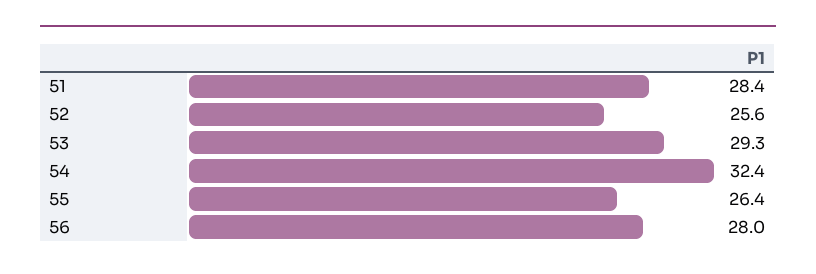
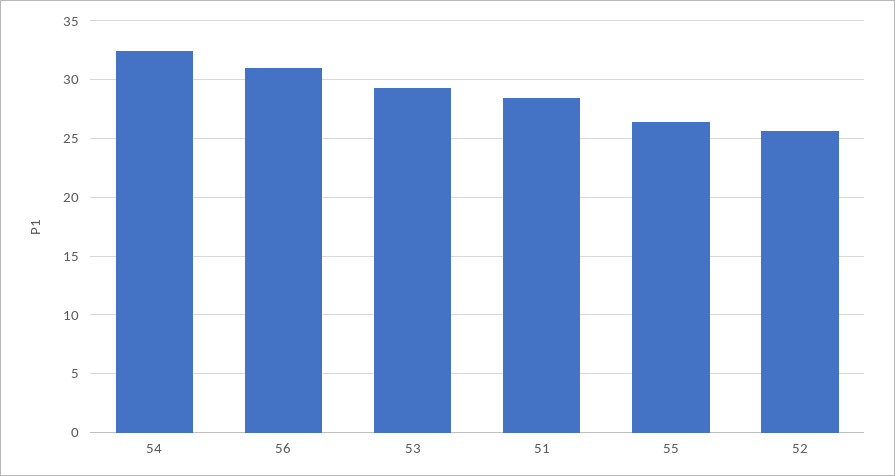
  {
    "51": 28.4,
    "52": 25.6,
    "53": 29.3,
    "54": 32.4,
    "55": 26.4,
-   "56": 28
+   "56": 31
  }

